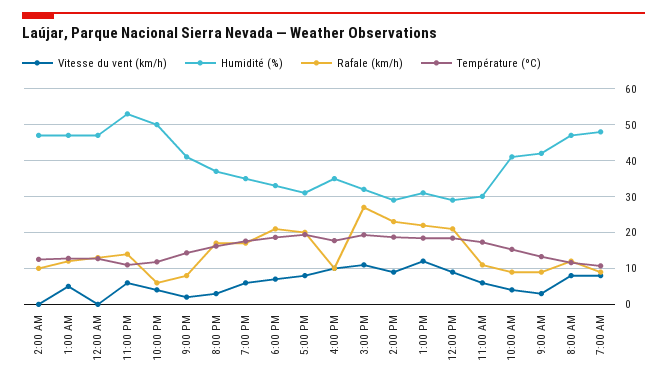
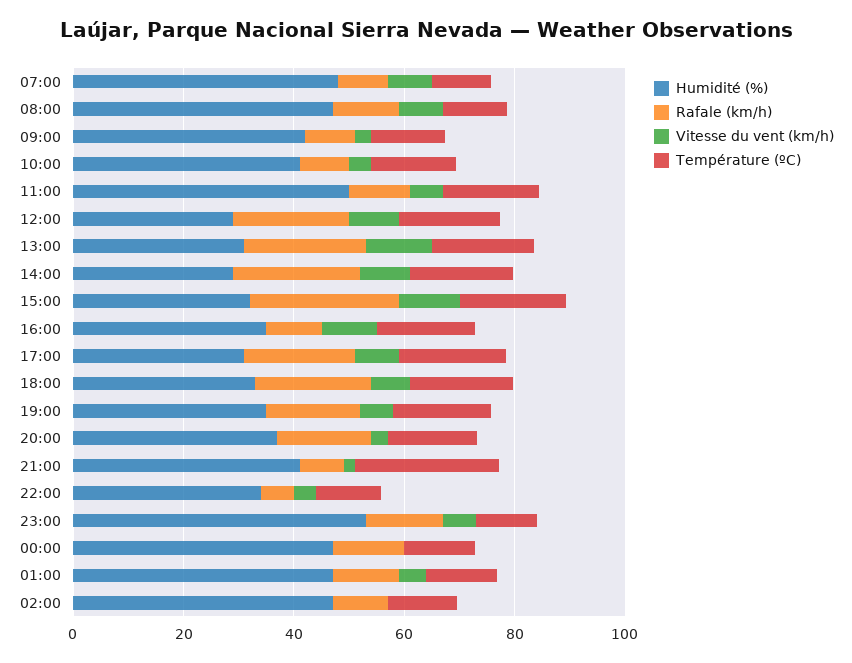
  {
    "Vitesse du vent (km/h)": {
      "2:00 AM": 0,
      "1:00 AM": 6,
      "12:00 AM": 0,
      "11:00 PM": 6,
      "10:00 PM": 4,
      "9:00 PM": 2,
      "8:00 PM": 4,
      "7:00 PM": 6,
      "6:00 PM": 8,
      "5:00 PM": 8,
      "4:00 PM": 10,
      "3:00 PM": 12,
      "2:00 PM": 10,
      "1:00 PM": 12,
      "12:00 PM": 10,
      "11:00 AM": 6,
      "10:00 AM": 4,
      "9:00 AM": 4,
      "8:00 AM": 8,
      "7:00 AM": 8
    },
    "Humidité (%)": {
      "2:00 AM": 48,
      "1:00 AM": 48,
      "12:00 AM": 48,
      "11:00 PM": 54,
-     "10:00 PM": 50,
+     "10:00 PM": 35,
      "9:00 PM": 42,
      "8:00 PM": 38,
      "7:00 PM": 36,
      "6:00 PM": 34,
      "5:00 PM": 32,
      "4:00 PM": 36,
      "3:00 PM": 32,
      "2:00 PM": 30,
      "1:00 PM": 32,
      "12:00 PM": 30,
-     "11:00 AM": 30,
+     "11:00 AM": 50,
      "10:00 AM": 42,
      "9:00 AM": 42,
      "8:00 AM": 48,
      "7:00 AM": 48
    },
    "Rafale (km/h)": {
      "2:00 AM": 10,
      "1:00 AM": 12,
      "12:00 AM": 14,
      "11:00 PM": 14,
      "10:00 PM": 6,
      "9:00 PM": 8,
      "8:00 PM": 18,
      "7:00 PM": 18,
      "6:00 PM": 22,
      "5:00 PM": 20,
      "4:00 PM": 10,
      "3:00 PM": 28,
      "2:00 PM": 24,
      "1:00 PM": 22,
      "12:00 PM": 22,
      "11:00 AM": 12,
      "10:00 AM": 10,
      "9:00 AM": 10,
      "8:00 AM": 12,
      "7:00 AM": 10
    },
    "Température (ºC)": {
      "2:00 AM": 12,
      "1:00 AM": 12,
      "12:00 AM": 12,
      "11:00 PM": 12,
      "10:00 PM": 12,
-     "9:00 PM": 14,
+     "9:00 PM": 25,
      "8:00 PM": 16,
      "7:00 PM": 18,
      "6:00 PM": 18,
      "5:00 PM": 20,
      "4:00 PM": 18,
      "3:00 PM": 20,
      "2:00 PM": 18,
      "1:00 PM": 18,
      "12:00 PM": 18,
      "11:00 AM": 18,
      "10:00 AM": 16,
      "9:00 AM": 14,
      "8:00 AM": 12,
      "7:00 AM": 10
    }
  }

